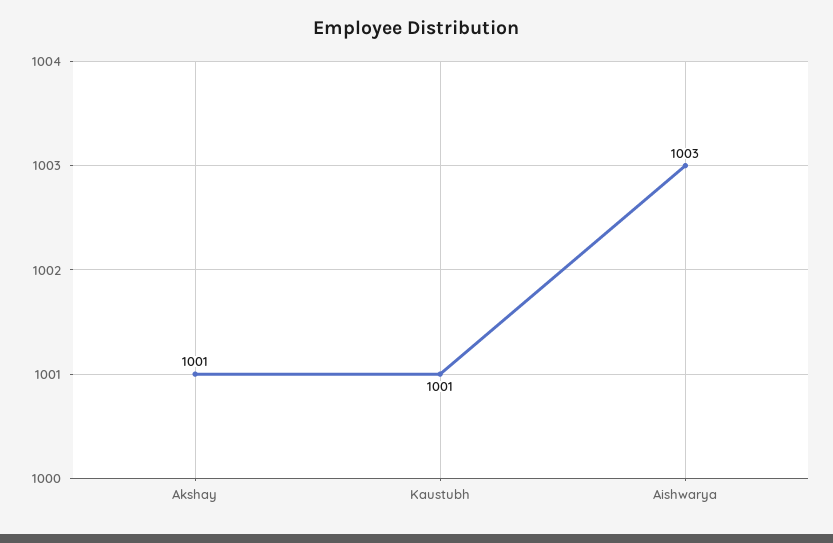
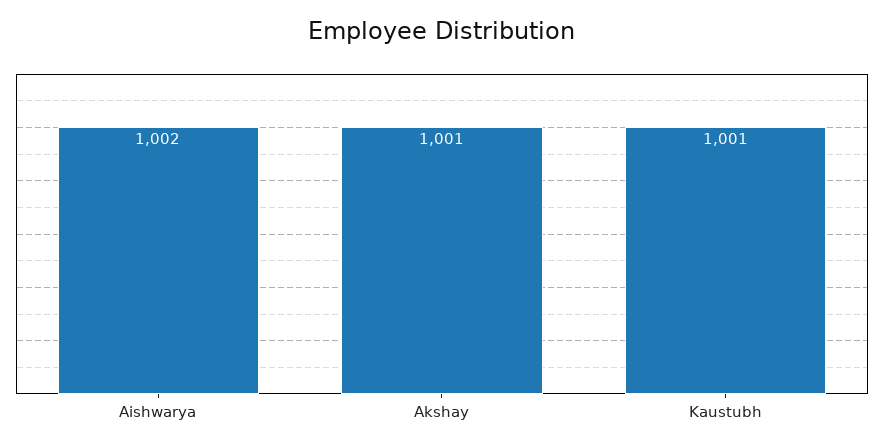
  {
    "Akshay": 1001,
    "Kaustubh": 1001,
-   "Aishwarya": 1003
+   "Aishwarya": 1002
  }

